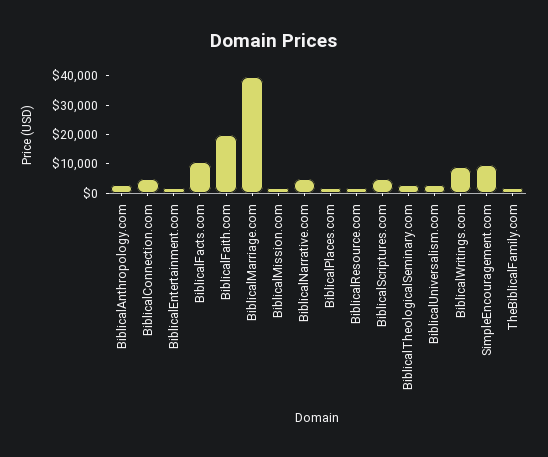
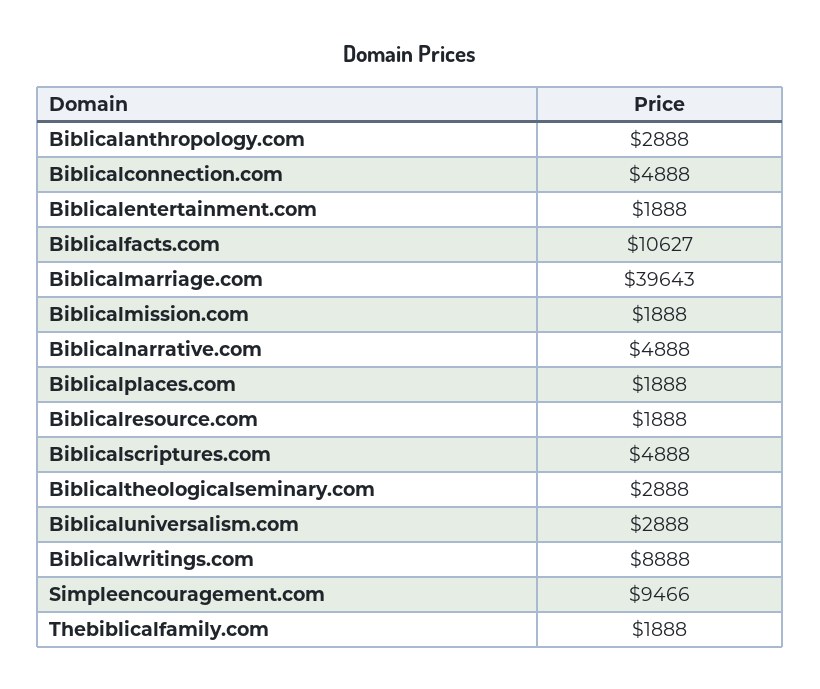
  {
    "BiblicalAnthropology.com": 2888,
    "BiblicalConnection.com": 4888,
    "BiblicalEntertainment.com": 1888,
    "BiblicalFacts.com": 10627,
-   "BiblicalFaith.com": 20000,
    "BiblicalMarriage.com": 39643,
    "BiblicalMission.com": 1888,
    "BiblicalNarrative.com": 4888,
    "BiblicalPlaces.com": 1888,
    "BiblicalResource.com": 1888,
    "BiblicalScriptures.com": 4888,
    "BiblicalTheologicalSeminary.com": 2888,
    "BiblicalUniversalism.com": 2888,
    "BiblicalWritings.com": 8888,
    "SimpleEncouragement.com": 9466,
    "TheBiblicalFamily.com": 1888
  }

